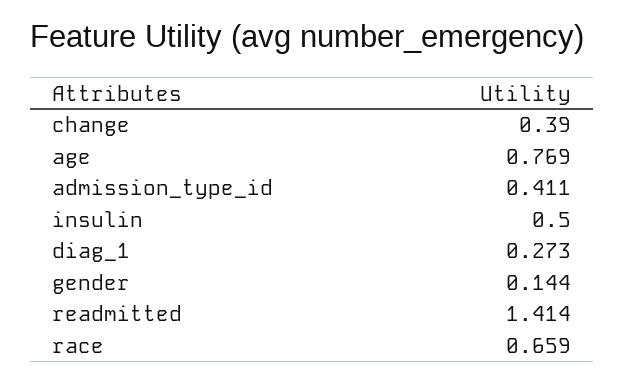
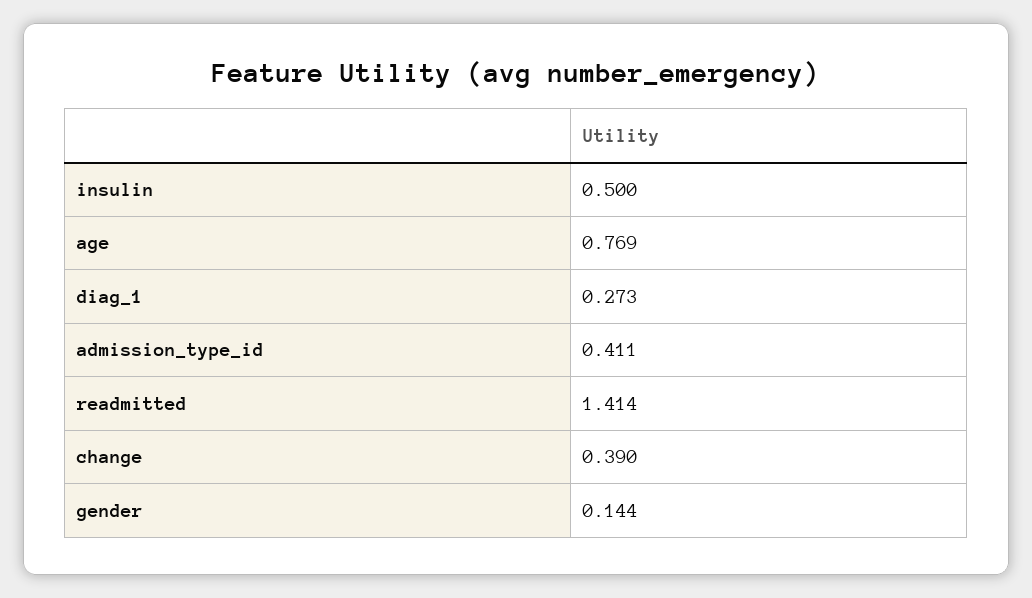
  {
    "change": 0.39,
    "age": 0.769,
    "admission_type_id": 0.411,
    "insulin": 0.5,
    "diag_1": 0.273,
    "gender": 0.144,
-   "readmitted": 1.414,
+   "readmitted": 1.414
-   "race": 0.659
  }

